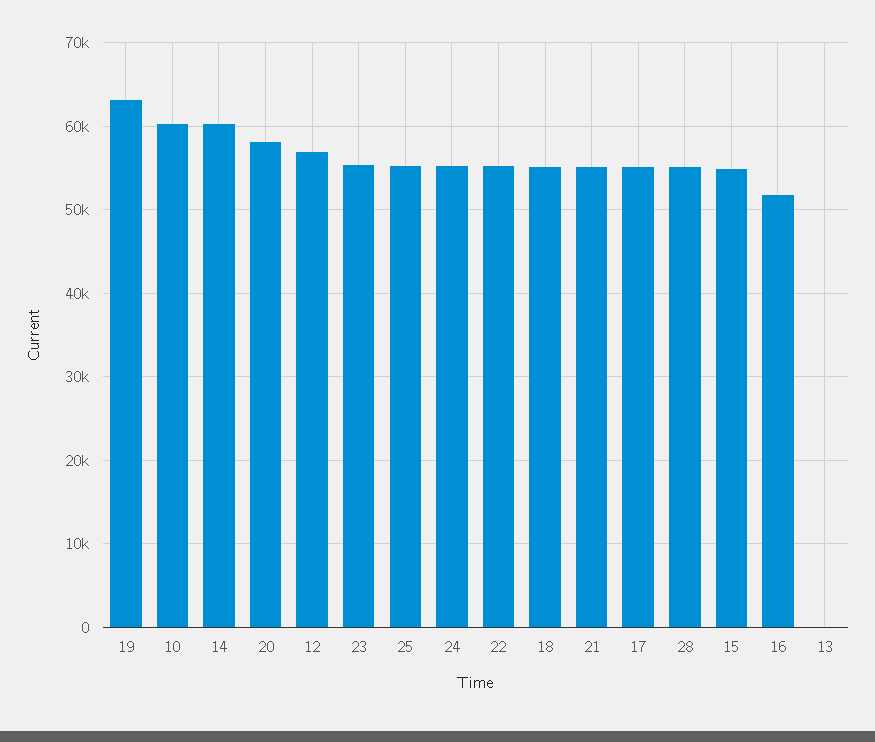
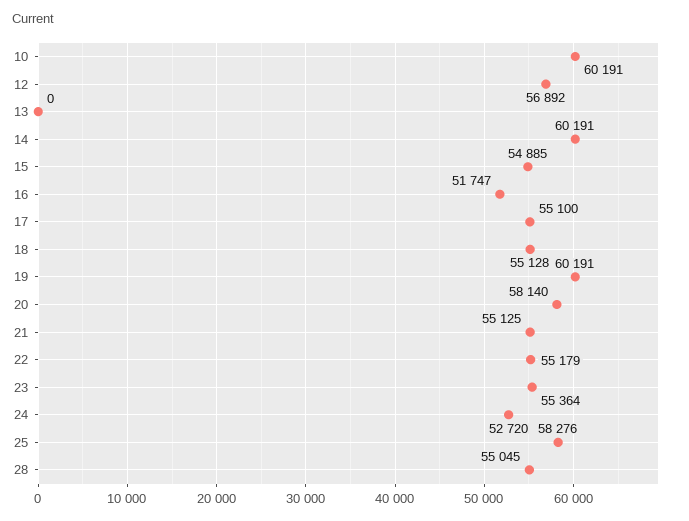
  {
-   "19": 63000,
+   "19": 60191,
    "10": 60191,
    "14": 60191,
    "20": 58140,
    "12": 56892,
    "23": 55364,
-   "25": 55000,
+   "25": 58276,
-   "24": 55000,
+   "24": 52720,
    "22": 55179,
    "18": 55128,
    "21": 55125,
    "17": 55100,
    "28": 55045,
    "15": 54885,
    "16": 51747,
    "13": 0
  }

